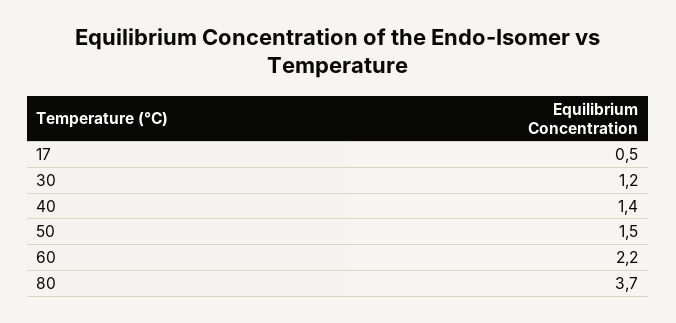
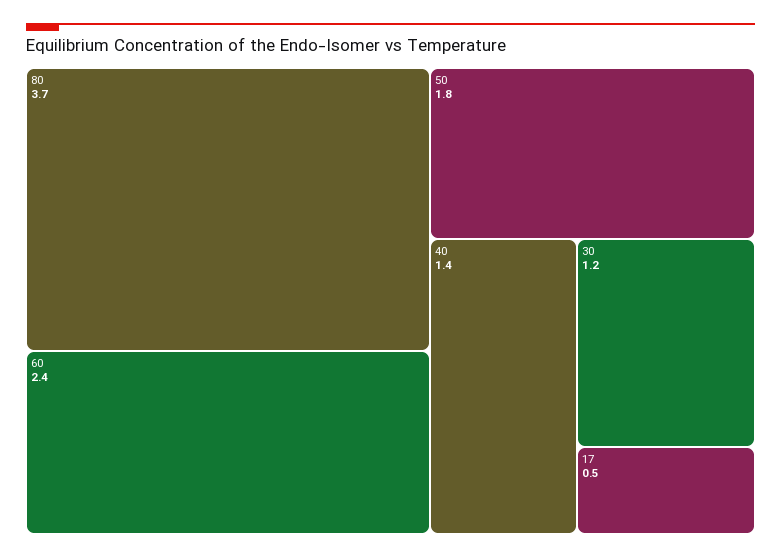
  {
    "17": 0.5,
    "30": 1.2,
    "40": 1.4,
-   "50": 1.5,
+   "50": 1.8,
-   "60": 2.2,
+   "60": 2.4,
    "80": 3.7
  }

